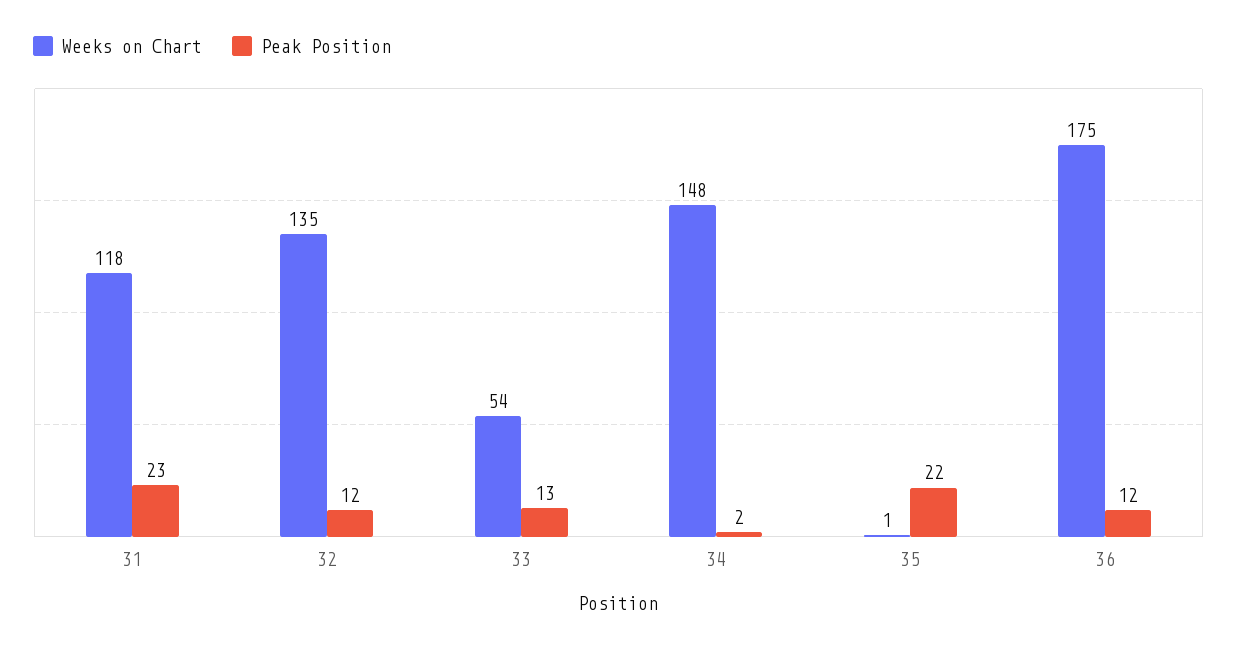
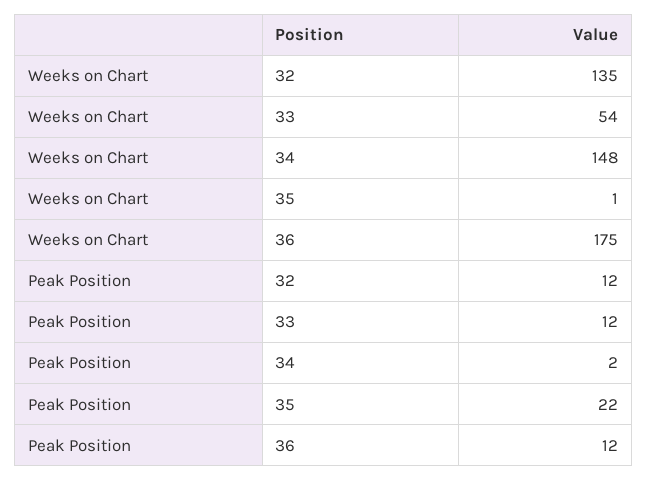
  {
    "Weeks on Chart": {
-     "31": 118,
      "32": 135,
      "33": 54,
      "34": 148,
      "35": 1,
      "36": 175
    },
    "Peak Position": {
-     "31": 23,
      "32": 12,
-     "33": 13,
+     "33": 12,
      "34": 2,
      "35": 22,
      "36": 12
    }
  }

